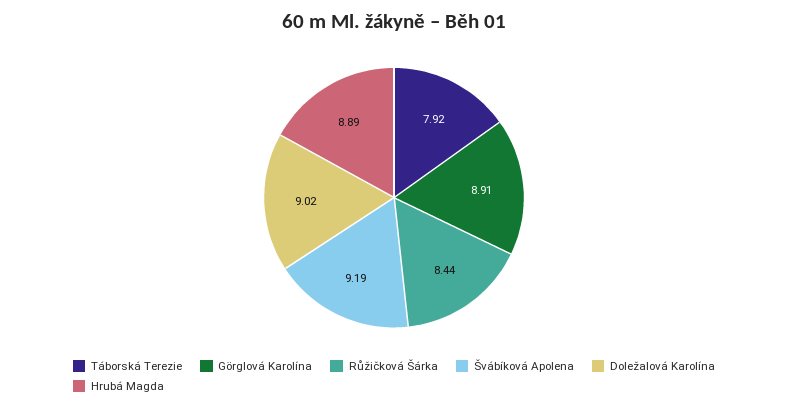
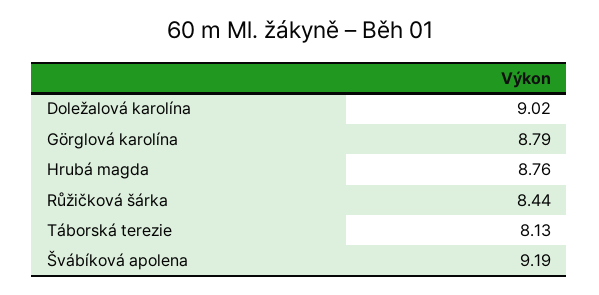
  {
-   "Táborská Terezie": 7.92,
+   "Táborská Terezie": 8.13,
-   "Görglová Karolína": 8.91,
+   "Görglová Karolína": 8.79,
    "Růžičková Šárka": 8.44,
    "Švábíková Apolena": 9.19,
    "Doležalová Karolína": 9.02,
-   "Hrubá Magda": 8.89
+   "Hrubá Magda": 8.76
  }

